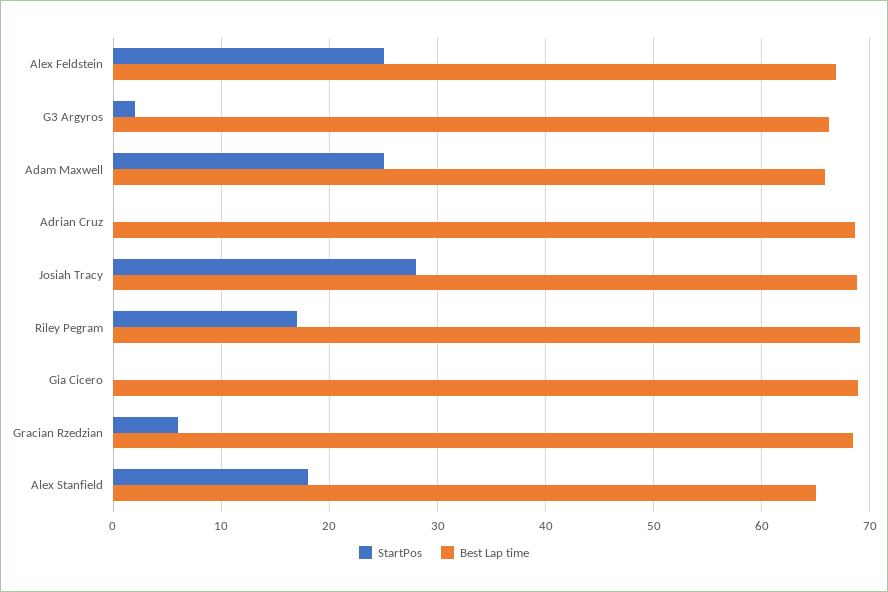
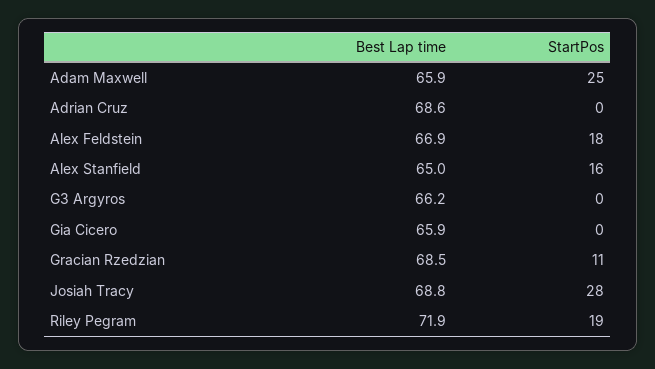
  {
    "StartPos": {
-     "Alex Feldstein": 25,
+     "Alex Feldstein": 18,
-     "G3 Argyros": 2,
+     "G3 Argyros": 0,
      "Adam Maxwell": 25,
      "Adrian Cruz": 0,
      "Josiah Tracy": 28,
-     "Riley Pegram": 17,
+     "Riley Pegram": 19,
      "Gia Cicero": 0,
-     "Gracian Rzedzian": 6,
+     "Gracian Rzedzian": 11,
-     "Alex Stanfield": 18
+     "Alex Stanfield": 16
    },
    "Best Lap time": {
      "Alex Feldstein": 66.9,
      "G3 Argyros": 66.2,
      "Adam Maxwell": 65.9,
      "Adrian Cruz": 68.6,
      "Josiah Tracy": 68.8,
-     "Riley Pegram": 69,
+     "Riley Pegram": 71.9,
-     "Gia Cicero": 69,
+     "Gia Cicero": 65.9,
      "Gracian Rzedzian": 68.5,
      "Alex Stanfield": 65
    }
  }

